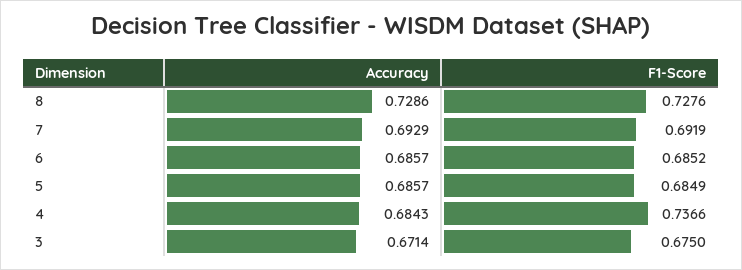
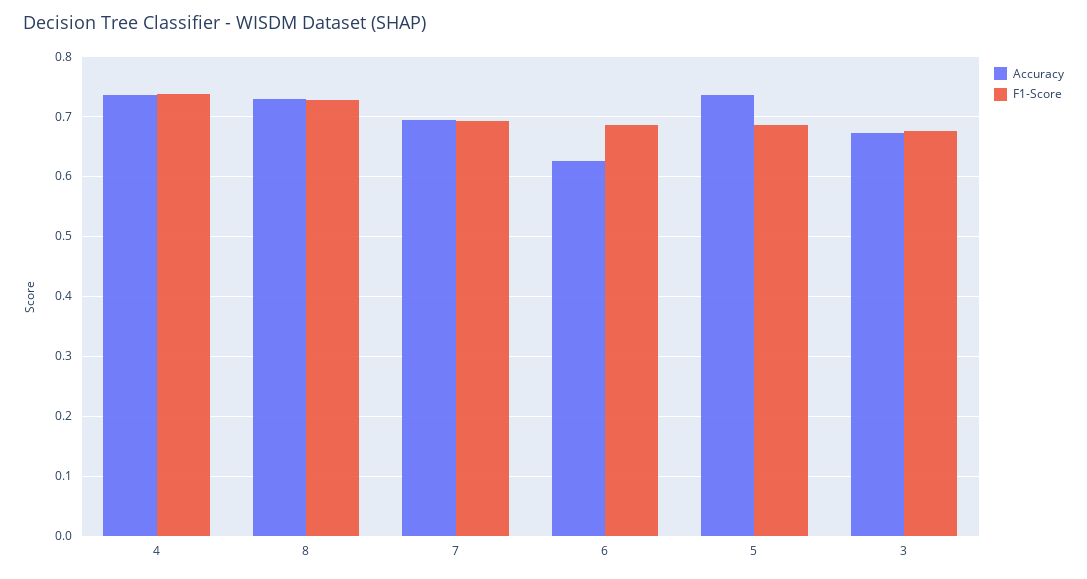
  {
    "Accuracy": {
      "8": 0.7286,
      "7": 0.6929,
-     "6": 0.6857,
+     "6": 0.62,
-     "5": 0.6857,
+     "5": 0.74,
-     "4": 0.6843,
+     "4": 0.74,
      "3": 0.6714
    },
    "F1-Score": {
      "8": 0.7276,
      "7": 0.6919,
      "6": 0.6852,
      "5": 0.6849,
      "4": 0.7366,
      "3": 0.675
    }
  }

